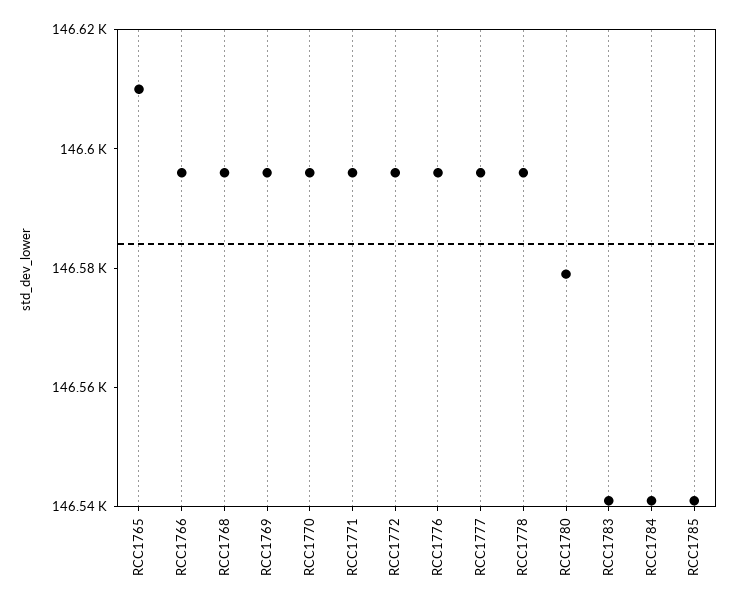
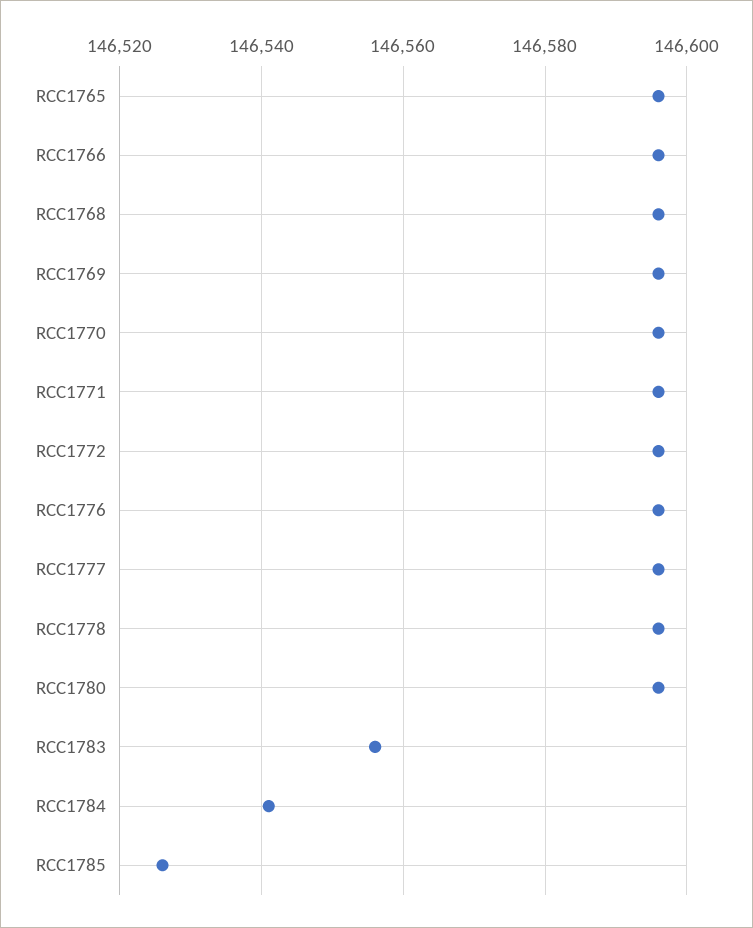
  {
-   "RCC1765": 146610,
+   "RCC1765": 146595,
    "RCC1766": 146595,
    "RCC1768": 146595,
    "RCC1769": 146595,
    "RCC1770": 146595,
    "RCC1771": 146595,
    "RCC1772": 146595,
    "RCC1776": 146595,
    "RCC1777": 146595,
    "RCC1778": 146595,
-   "RCC1780": 146580,
+   "RCC1780": 146595,
-   "RCC1783": 146540,
+   "RCC1783": 146555,
    "RCC1784": 146540,
-   "RCC1785": 146540
+   "RCC1785": 146525
  }

